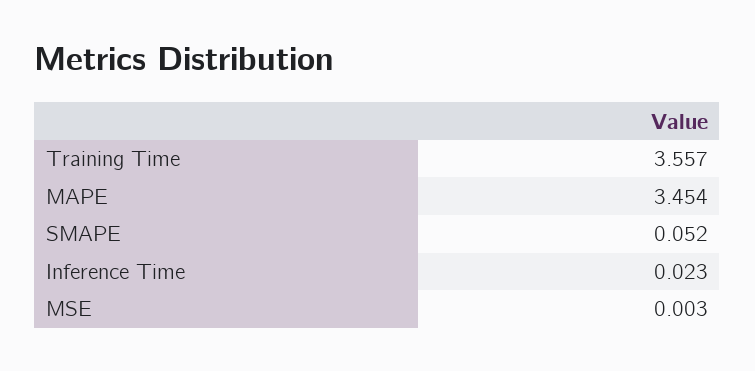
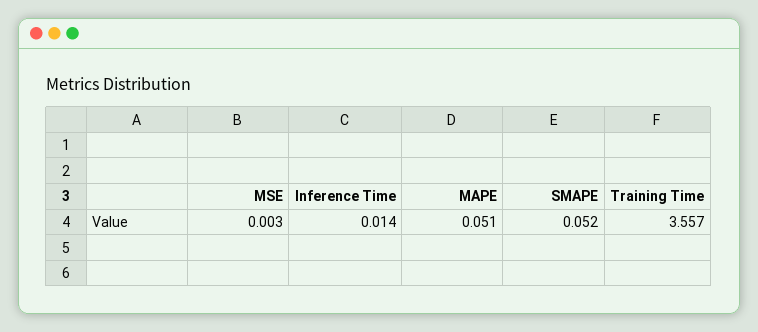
  {
    "Training Time": 3.557,
-   "MAPE": 3.454,
+   "MAPE": 0.051,
    "SMAPE": 0.052,
-   "Inference Time": 0.023,
+   "Inference Time": 0.014,
    "MSE": 0.003
  }

